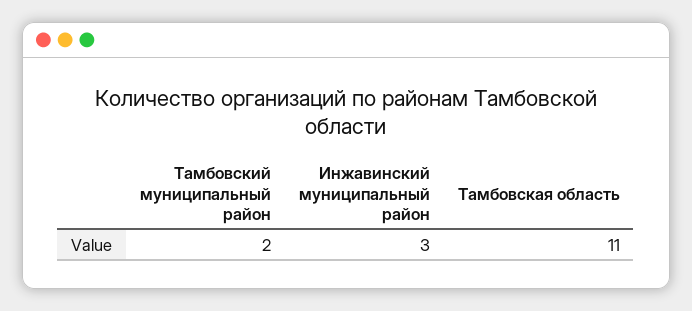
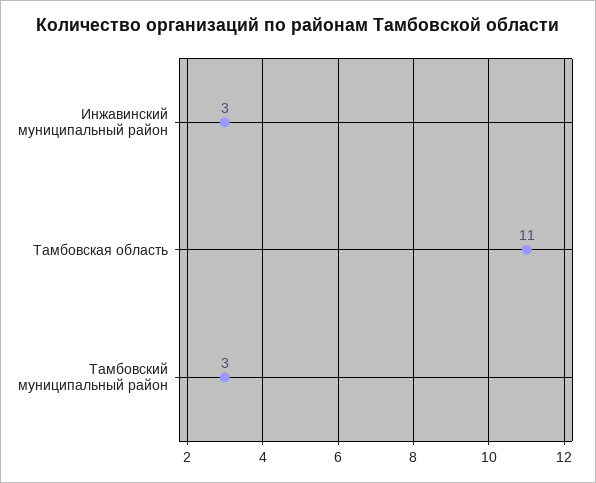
  {
-   "Тамбовский муниципальный район": 2,
+   "Тамбовский муниципальный район": 3,
    "Инжавинский муниципальный район": 3,
    "Тамбовская область": 11
  }

